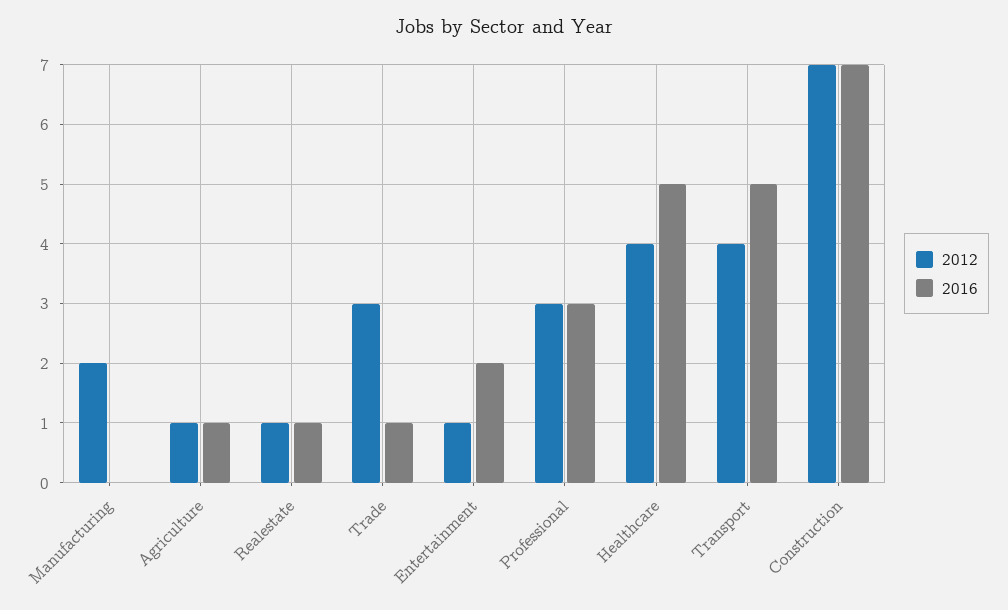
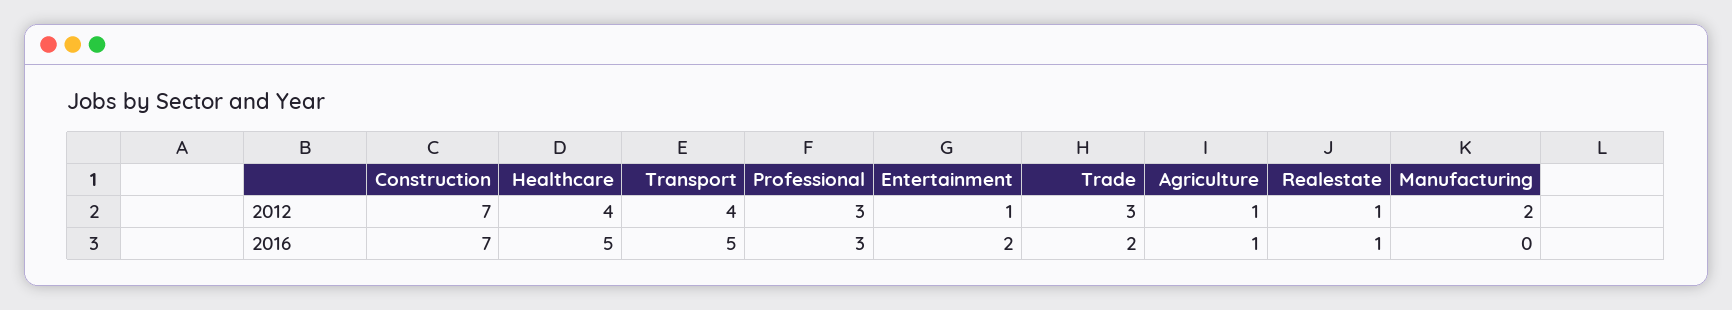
  {
    "2012": {
      "Manufacturing": 2,
      "Agriculture": 1,
      "Realestate": 1,
      "Trade": 3,
      "Entertainment": 1,
      "Professional": 3,
      "Healthcare": 4,
      "Transport": 4,
      "Construction": 7
    },
    "2016": {
      "Manufacturing": 0,
      "Agriculture": 1,
      "Realestate": 1,
-     "Trade": 1,
+     "Trade": 2,
      "Entertainment": 2,
      "Professional": 3,
      "Healthcare": 5,
      "Transport": 5,
      "Construction": 7
    }
  }

